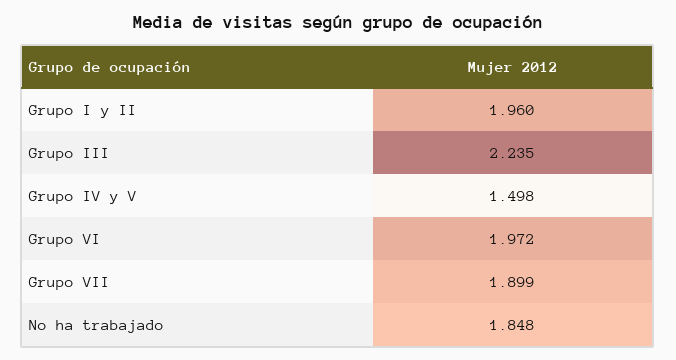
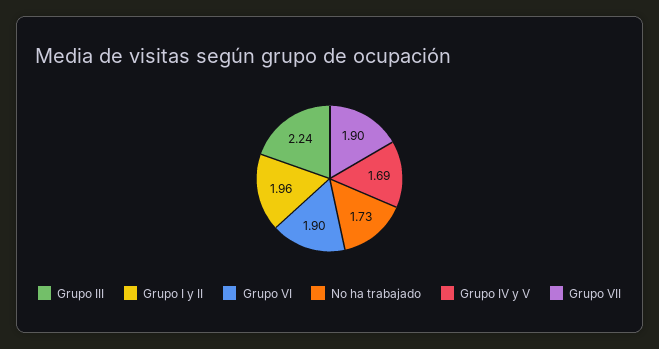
  {
    "Grupo I y II": 1.96,
    "Grupo III": 2.235,
-   "Grupo IV y V": 1.498,
+   "Grupo IV y V": 1.69,
-   "Grupo VI": 1.972,
+   "Grupo VI": 1.9,
    "Grupo VII": 1.899,
-   "No ha trabajado": 1.848
+   "No ha trabajado": 1.73
  }

